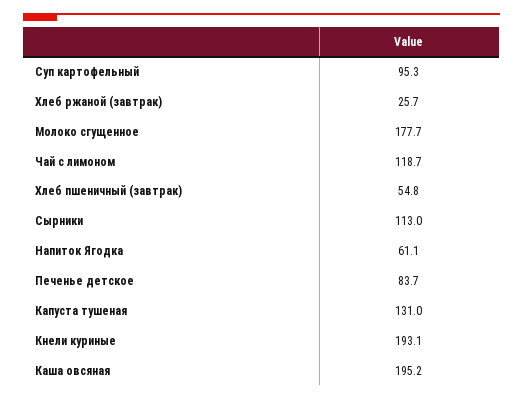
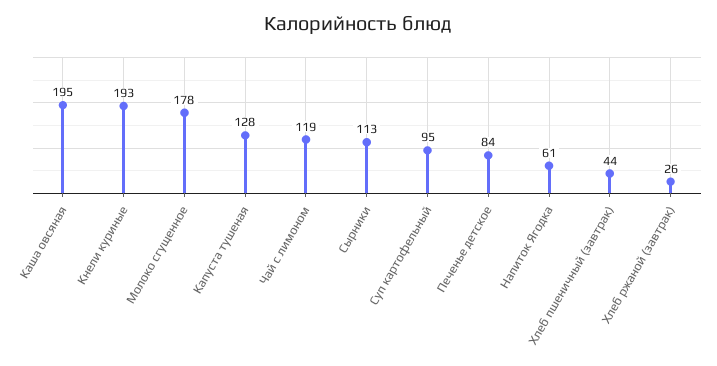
  {
    "Суп картофельный": 95.3,
    "Хлеб ржаной (завтрак)": 25.7,
    "Молоко сгущенное": 177.7,
    "Чай с лимоном": 118.7,
-   "Хлеб пшеничный (завтрак)": 54.8,
+   "Хлеб пшеничный (завтрак)": 44,
    "Сырники": 113,
    "Напиток Ягодка": 61.1,
    "Печенье детское": 83.7,
-   "Капуста тушеная": 131,
+   "Капуста тушеная": 128,
    "Кнели куриные": 193.1,
    "Каша овсяная": 195.2
  }

